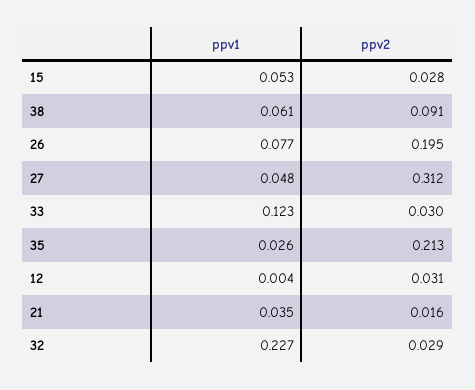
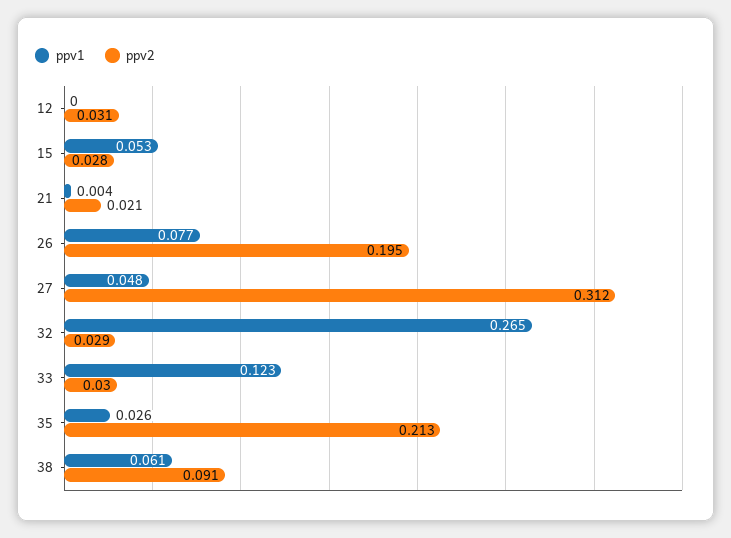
  {
    "ppv1": {
      "15": 0.053,
      "38": 0.061,
      "26": 0.077,
      "27": 0.048,
      "33": 0.123,
      "35": 0.026,
-     "12": 0.004,
+     "12": 0,
-     "21": 0.035,
+     "21": 0.004,
-     "32": 0.227
+     "32": 0.265
    },
    "ppv2": {
      "15": 0.028,
      "38": 0.091,
      "26": 0.195,
      "27": 0.312,
      "33": 0.03,
      "35": 0.213,
      "12": 0.031,
-     "21": 0.016,
+     "21": 0.021,
      "32": 0.029
    }
  }

